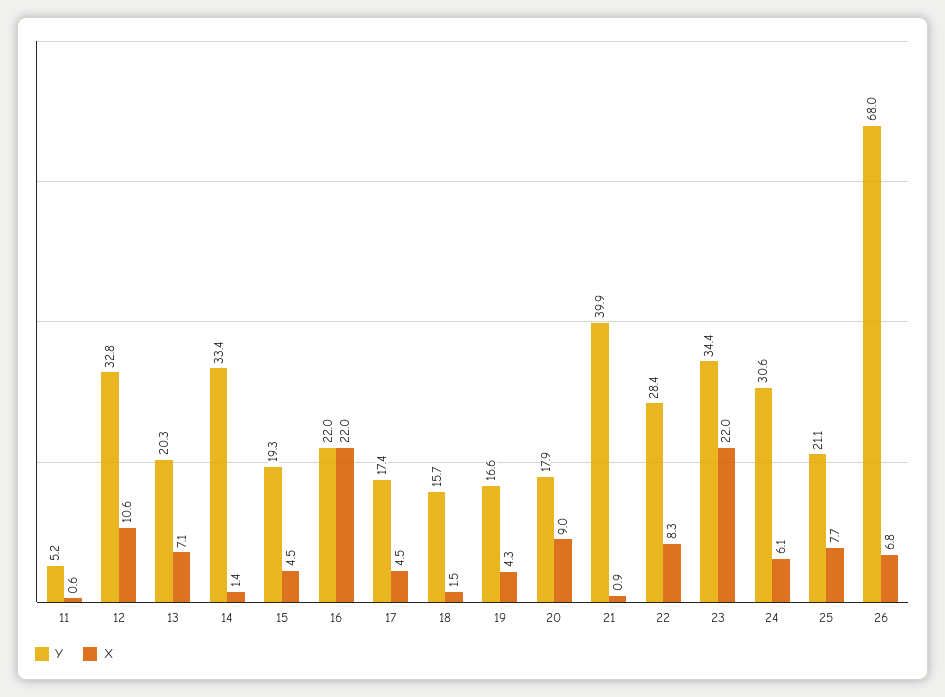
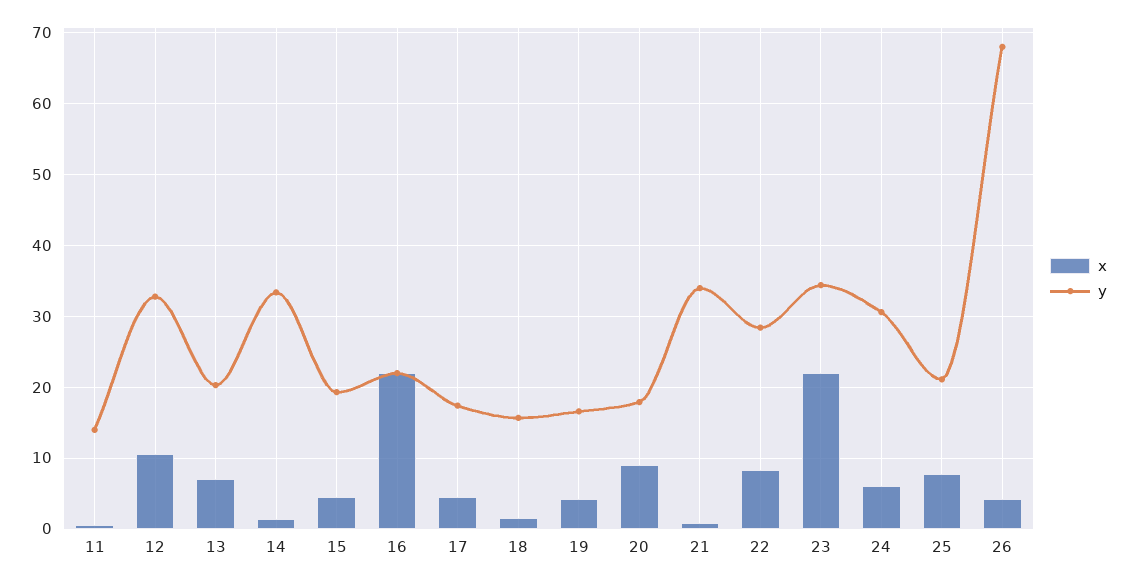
  {
    "Y": {
-     "11": 5.2,
+     "11": 14,
      "12": 32.8,
      "13": 20.3,
      "14": 33.4,
      "15": 19.3,
      "16": 22,
      "17": 17.4,
      "18": 15.7,
      "19": 16.6,
      "20": 17.9,
-     "21": 39.9,
+     "21": 34,
      "22": 28.4,
      "23": 34.4,
      "24": 30.6,
      "25": 21.1,
      "26": 68
    },
    "X": {
      "11": 0.6,
      "12": 10.6,
      "13": 7.1,
      "14": 1.4,
      "15": 4.5,
      "16": 22,
      "17": 4.5,
      "18": 1.5,
      "19": 4.3,
      "20": 9,
      "21": 0.9,
      "22": 8.3,
      "23": 22,
      "24": 6.1,
      "25": 7.7,
-     "26": 6.8
+     "26": 4
    }
  }

